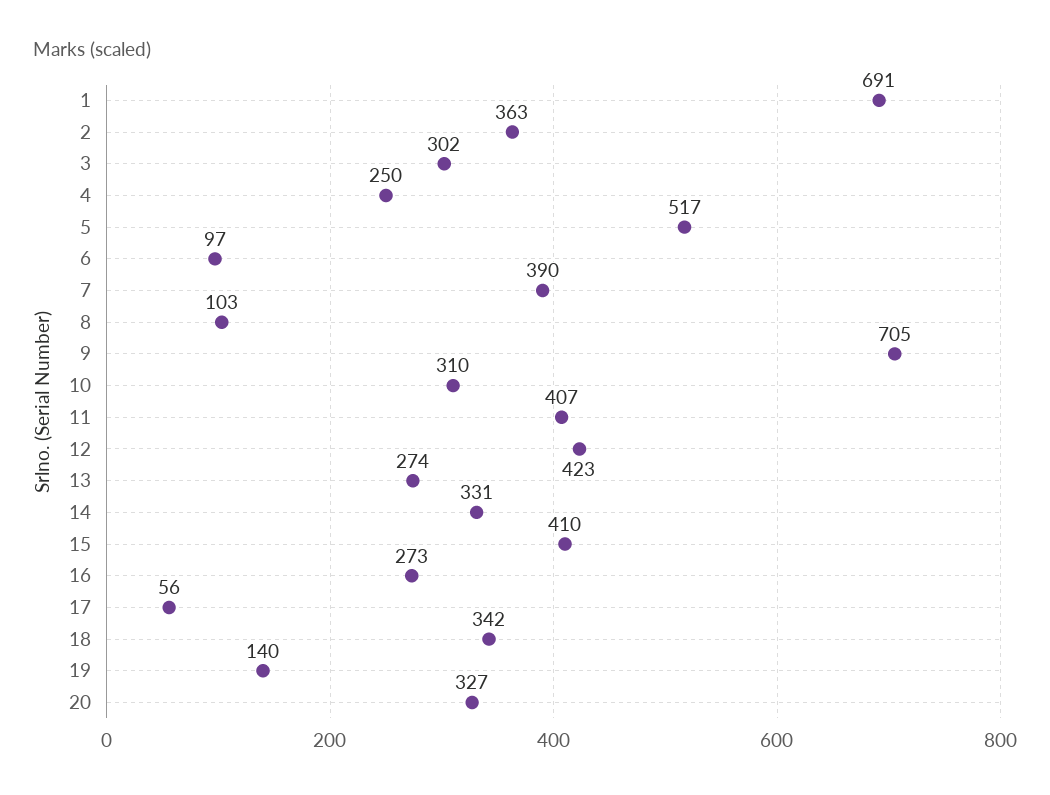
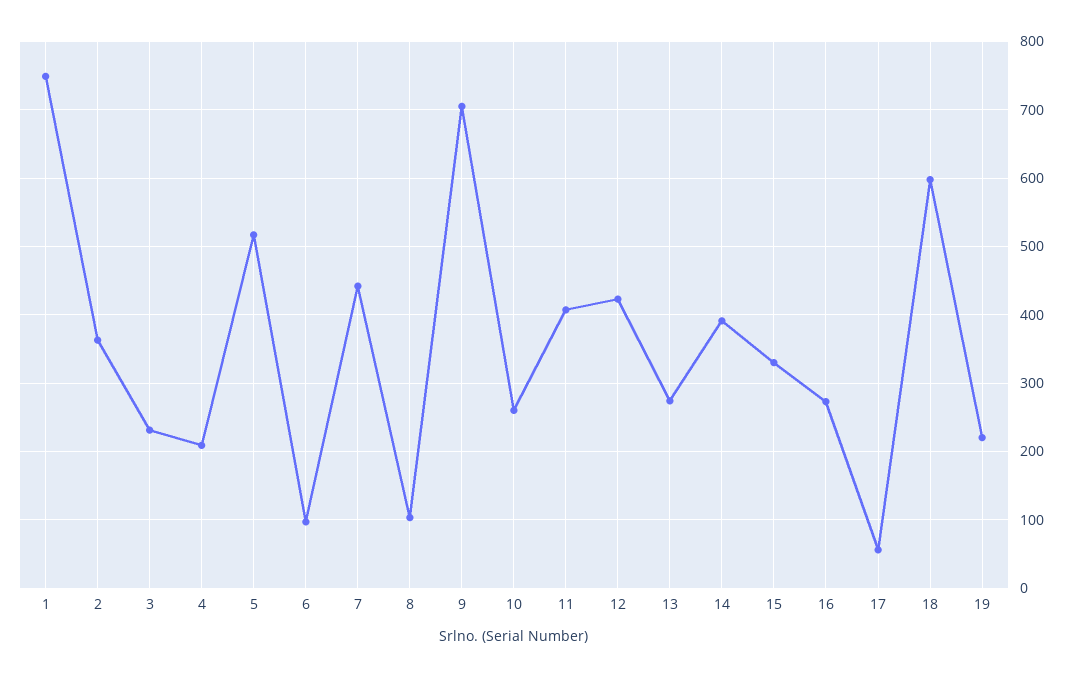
  {
-   "1": 691,
+   "1": 750,
    "2": 363,
-   "3": 302,
+   "3": 230,
-   "4": 250,
+   "4": 210,
    "5": 517,
    "6": 97,
-   "7": 390,
+   "7": 440,
    "8": 103,
    "9": 705,
-   "10": 310,
+   "10": 260,
    "11": 407,
    "12": 423,
    "13": 274,
-   "14": 331,
+   "14": 390,
-   "15": 410,
+   "15": 330,
    "16": 273,
    "17": 56,
-   "18": 342,
+   "18": 600,
-   "19": 140,
+   "19": 220
-   "20": 327
  }

